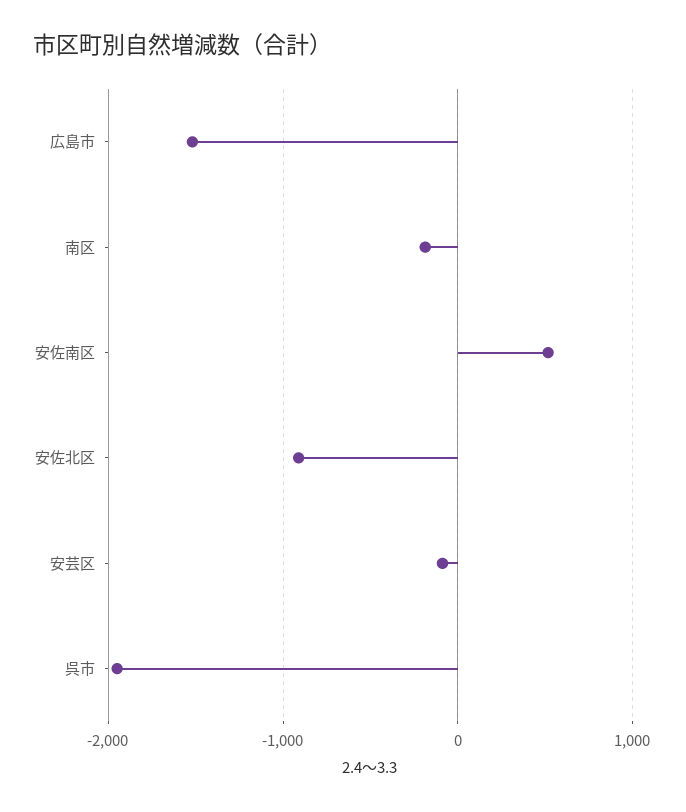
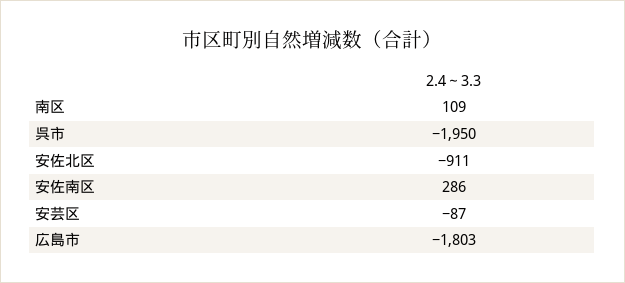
  {
-   "広島市": -1500,
+   "広島市": -1803,
-   "南区": -200,
+   "南区": 109,
-   "安佐南区": 500,
+   "安佐南区": 286,
    "安佐北区": -911,
    "安芸区": -87,
    "呉市": -1950
  }

